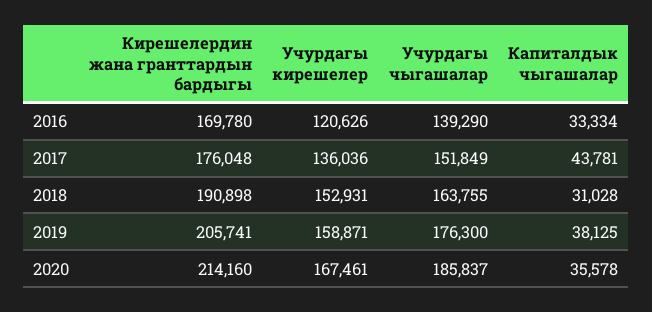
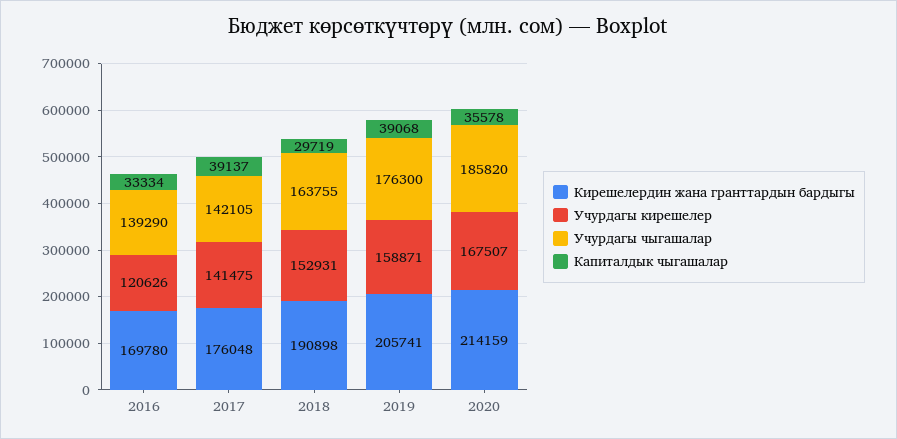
  {
    "Кирешелердин жана гранттардын бардыгы": {
      "2016": 169780,
      "2017": 176048,
      "2018": 190898,
      "2019": 205741,
-     "2020": 214160
+     "2020": 214159
    },
    "Учурдагы кирешелер": {
      "2016": 120626,
-     "2017": 136036,
+     "2017": 141475,
      "2018": 152931,
      "2019": 158871,
-     "2020": 167461
+     "2020": 167507
    },
    "Учурдагы чыгашалар": {
      "2016": 139290,
-     "2017": 151849,
+     "2017": 142105,
      "2018": 163755,
      "2019": 176300,
-     "2020": 185837
+     "2020": 185820
    },
    "Капиталдык чыгашалар": {
      "2016": 33334,
-     "2017": 43781,
+     "2017": 39137,
-     "2018": 31028,
+     "2018": 29719,
-     "2019": 38125,
+     "2019": 39068,
      "2020": 35578
    }
  }

